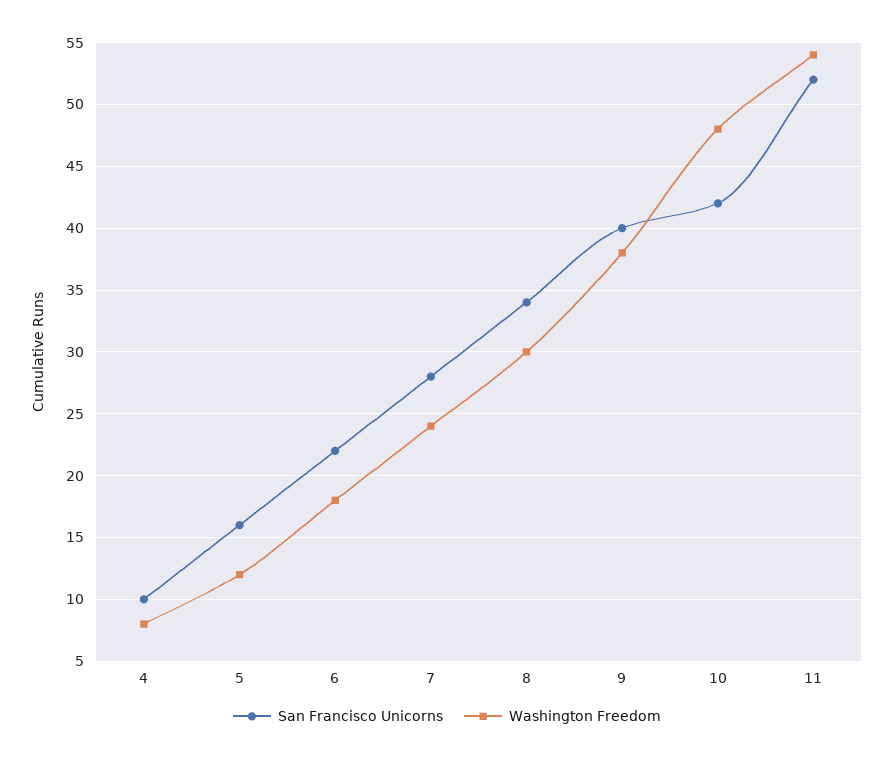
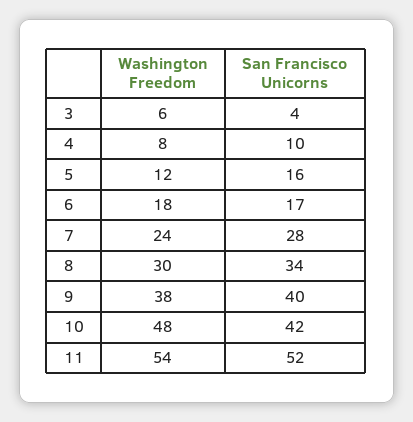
  {
    "San Francisco Unicorns": {
      "4": 10,
      "5": 16,
-     "6": 22,
+     "6": 17,
      "7": 28,
      "8": 34,
      "9": 40,
      "10": 42,
-     "11": 52
+     "11": 52,
+     "3": 4
    },
    "Washington Freedom": {
      "4": 8,
      "5": 12,
      "6": 18,
      "7": 24,
      "8": 30,
      "9": 38,
      "10": 48,
-     "11": 54
+     "11": 54,
+     "3": 6
    }
  }

